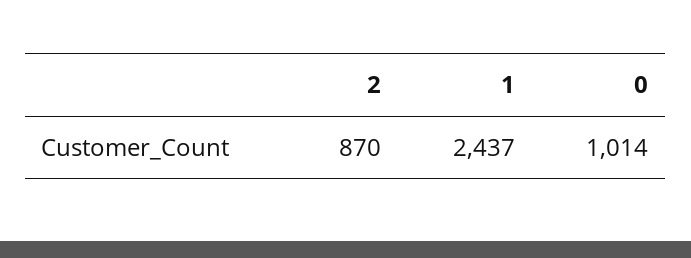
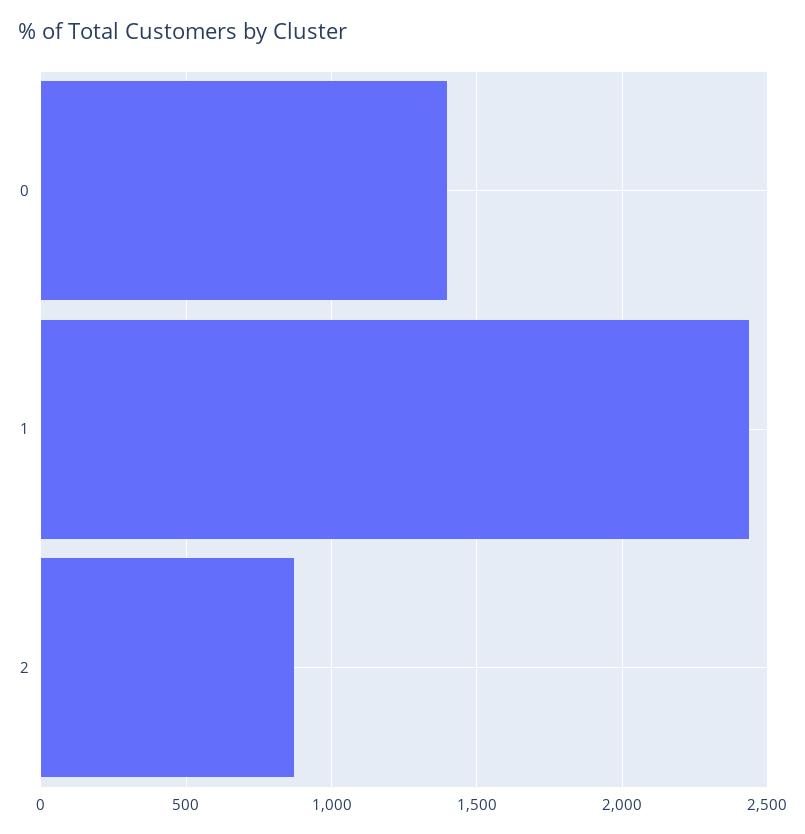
  {
    "2": 870,
    "1": 2437,
-   "0": 1014
+   "0": 1400
  }

